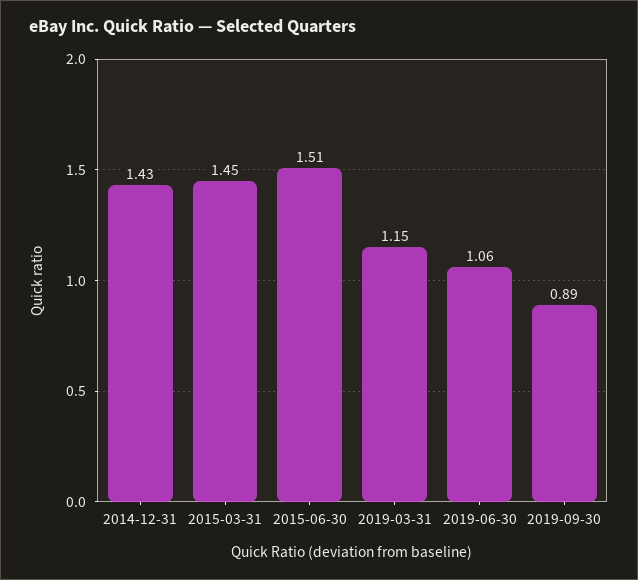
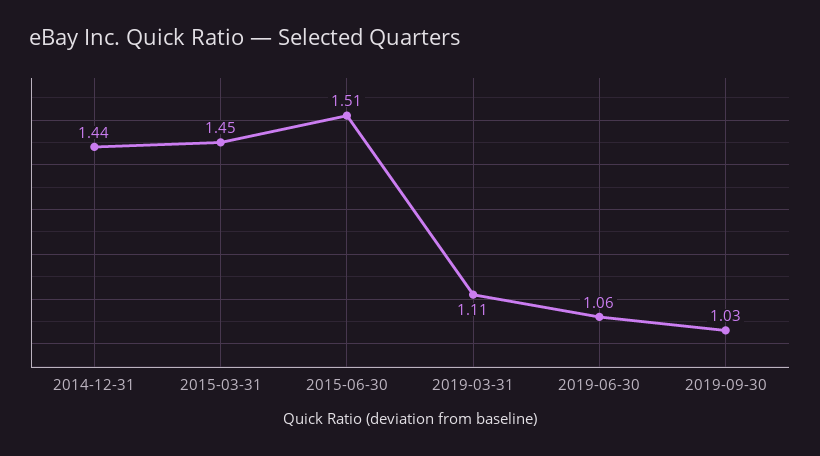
  {
-   "2014-12-31": 1.43,
+   "2014-12-31": 1.44,
    "2015-03-31": 1.45,
    "2015-06-30": 1.51,
-   "2019-03-31": 1.15,
+   "2019-03-31": 1.11,
    "2019-06-30": 1.06,
-   "2019-09-30": 0.89
+   "2019-09-30": 1.03
  }

